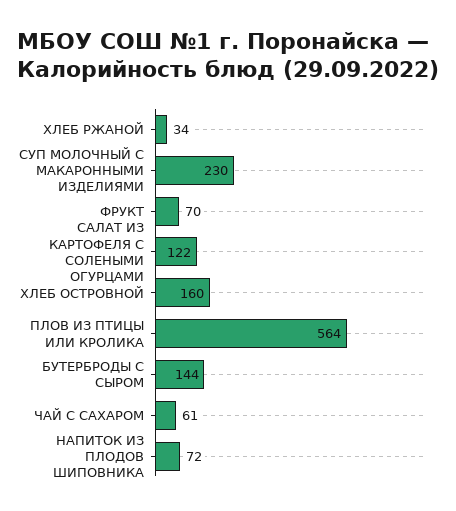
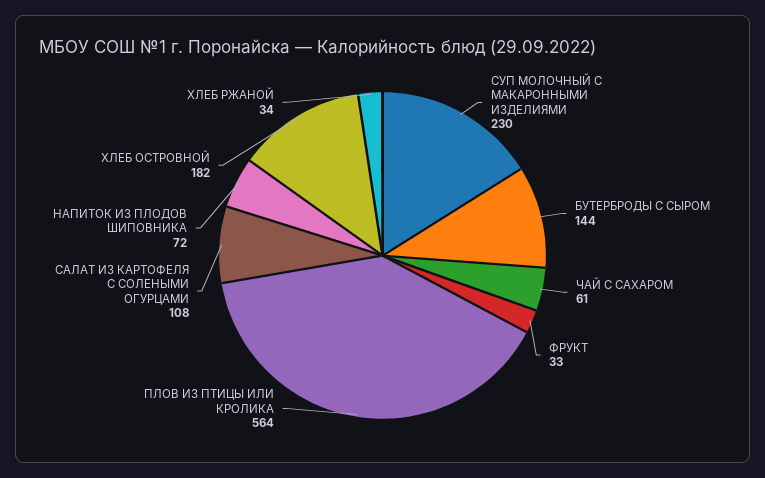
  {
    "ХЛЕБ РЖАНОЙ": 34,
    "СУП МОЛОЧНЫЙ С МАКАРОННЫМИ ИЗДЕЛИЯМИ": 230,
-   "ФРУКТ": 70,
+   "ФРУКТ": 33,
-   "САЛАТ ИЗ КАРТОФЕЛЯ С СОЛЕНЫМИ ОГУРЦАМИ": 122,
+   "САЛАТ ИЗ КАРТОФЕЛЯ С СОЛЕНЫМИ ОГУРЦАМИ": 108,
-   "ХЛЕБ ОСТРОВНОЙ": 160,
+   "ХЛЕБ ОСТРОВНОЙ": 182,
    "ПЛОВ ИЗ ПТИЦЫ ИЛИ КРОЛИКА": 564,
    "БУТЕРБРОДЫ С СЫРОМ": 144,
    "ЧАЙ С САХАРОМ": 61,
    "НАПИТОК ИЗ ПЛОДОВ ШИПОВНИКА": 72
  }

